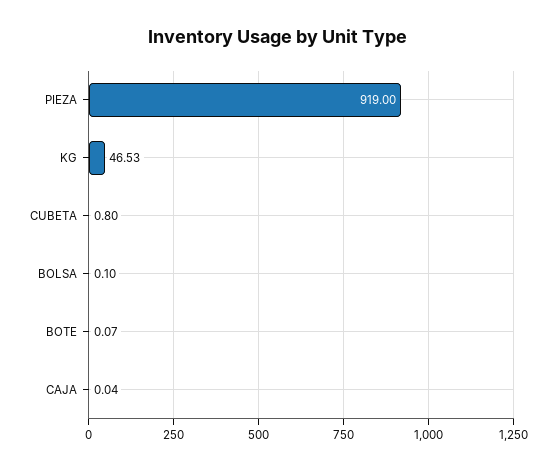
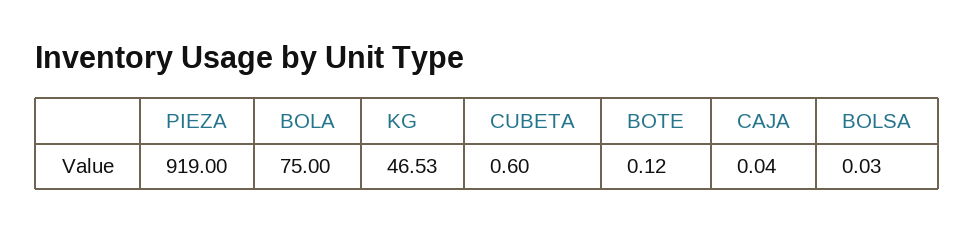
  {
    "PIEZA": 919,
    "KG": 46.53,
-   "CUBETA": 0.8,
+   "CUBETA": 0.6,
-   "BOLSA": 0.1,
+   "BOLSA": 0.03,
-   "BOTE": 0.07,
+   "BOTE": 0.12,
-   "CAJA": 0.04
+   "CAJA": 0.04,
+   "BOLA": 75
  }

